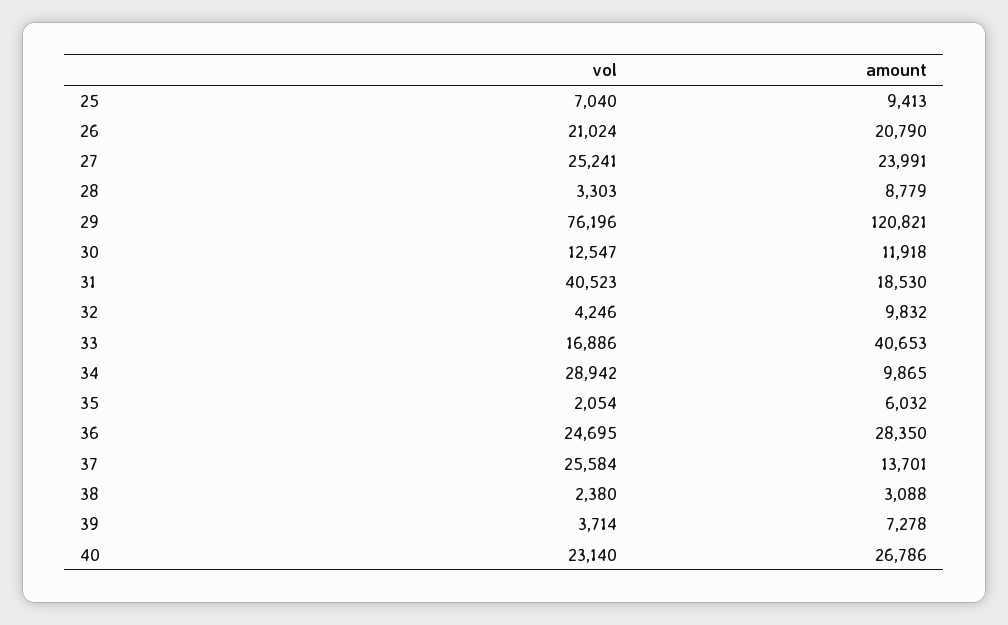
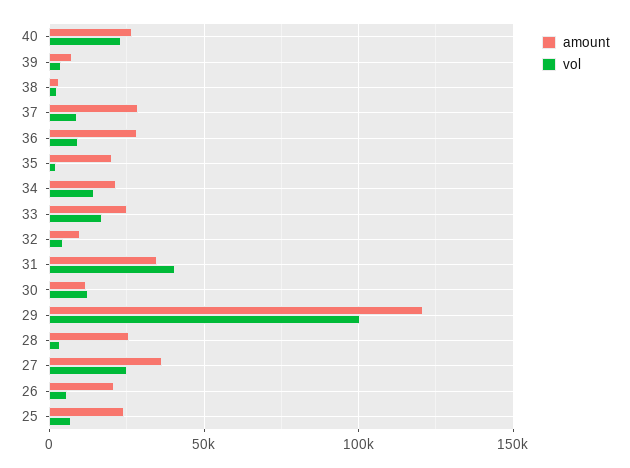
  {
    "vol": {
      "25": 7040,
-     "26": 21024,
+     "26": 5000,
      "27": 25241,
      "28": 3303,
-     "29": 76196,
+     "29": 100000,
      "30": 12547,
      "31": 40523,
      "32": 4246,
      "33": 16886,
-     "34": 28942,
+     "34": 15000,
      "35": 2054,
-     "36": 24695,
+     "36": 10000,
-     "37": 25584,
+     "37": 10000,
      "38": 2380,
      "39": 3714,
      "40": 23140
    },
    "amount": {
-     "25": 9413,
+     "25": 25000,
      "26": 20790,
-     "27": 23991,
+     "27": 35000,
-     "28": 8779,
+     "28": 25000,
      "29": 120821,
      "30": 11918,
-     "31": 18530,
+     "31": 35000,
      "32": 9832,
-     "33": 40653,
+     "33": 25000,
-     "34": 9865,
+     "34": 20000,
-     "35": 6032,
+     "35": 20000,
      "36": 28350,
-     "37": 13701,
+     "37": 30000,
      "38": 3088,
      "39": 7278,
      "40": 26786
    }
  }

